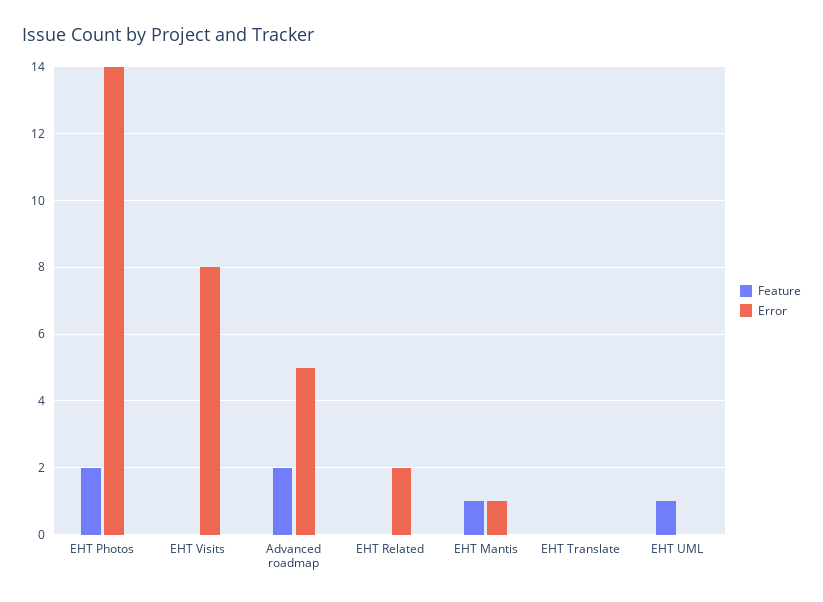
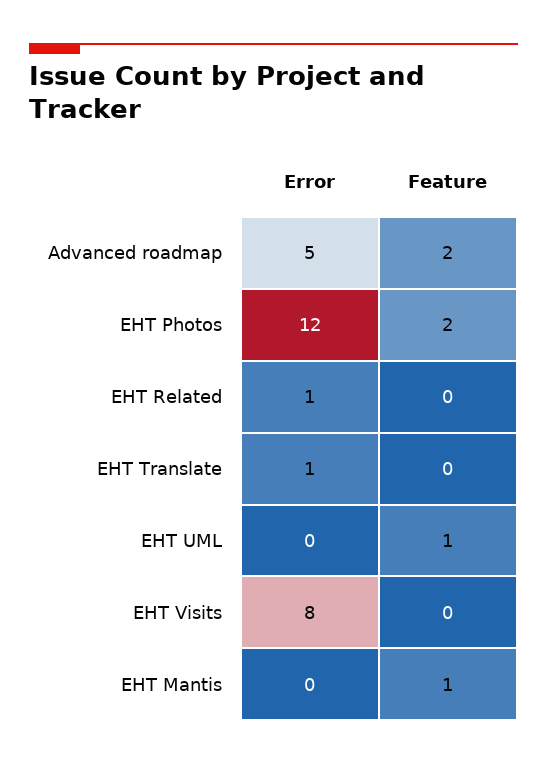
  {
    "Feature": {
      "EHT Photos": 2,
      "EHT Visits": 0,
      "Advanced roadmap": 2,
      "EHT Related": 0,
      "EHT Mantis": 1,
      "EHT Translate": 0,
      "EHT UML": 1
    },
    "Error": {
-     "EHT Photos": 14,
+     "EHT Photos": 12,
      "EHT Visits": 8,
      "Advanced roadmap": 5,
-     "EHT Related": 2,
+     "EHT Related": 1,
-     "EHT Mantis": 1,
+     "EHT Mantis": 0,
-     "EHT Translate": 0,
+     "EHT Translate": 1,
      "EHT UML": 0
    }
  }

